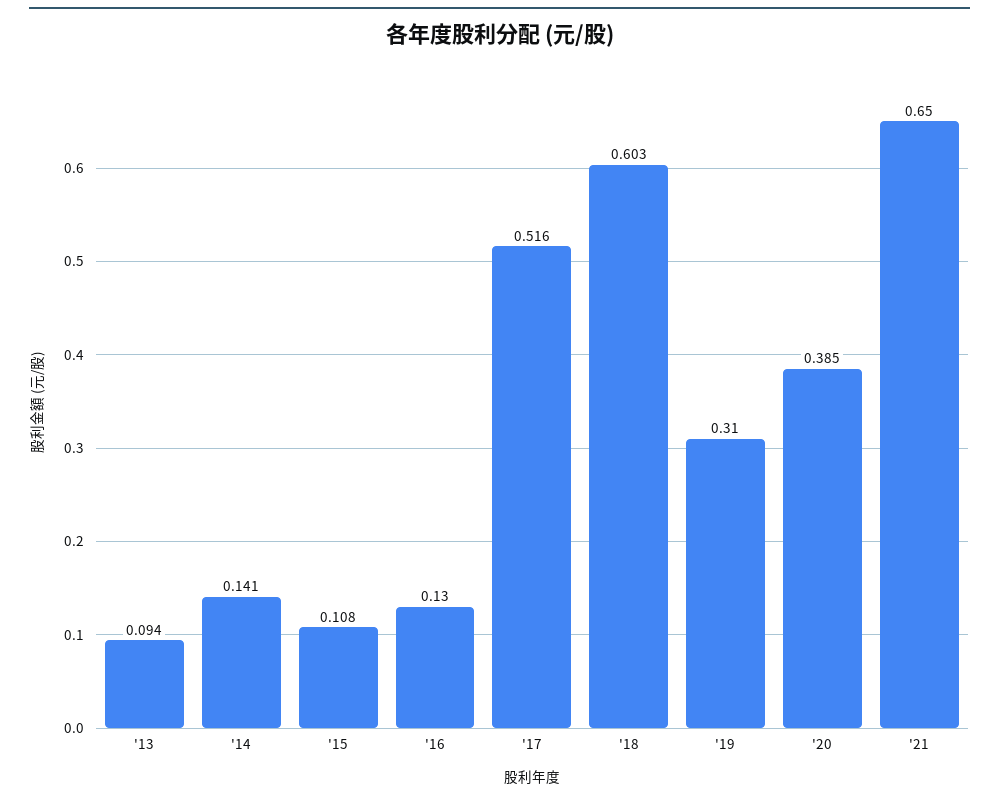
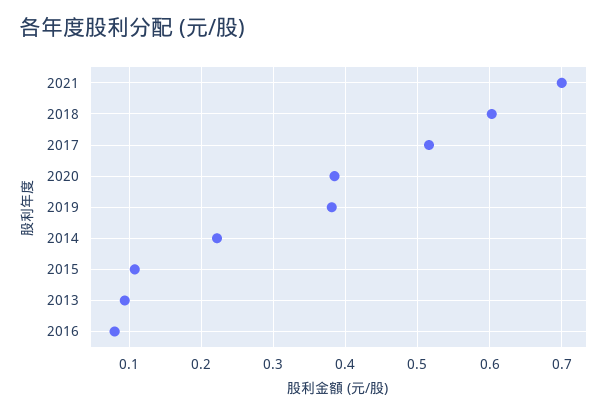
  {
    "'13": 0.094,
-   "'14": 0.141,
+   "'14": 0.22,
    "'15": 0.108,
-   "'16": 0.13,
+   "'16": 0.08,
    "'17": 0.516,
    "'18": 0.603,
-   "'19": 0.31,
+   "'19": 0.38,
    "'20": 0.385,
-   "'21": 0.65
+   "'21": 0.7
  }

